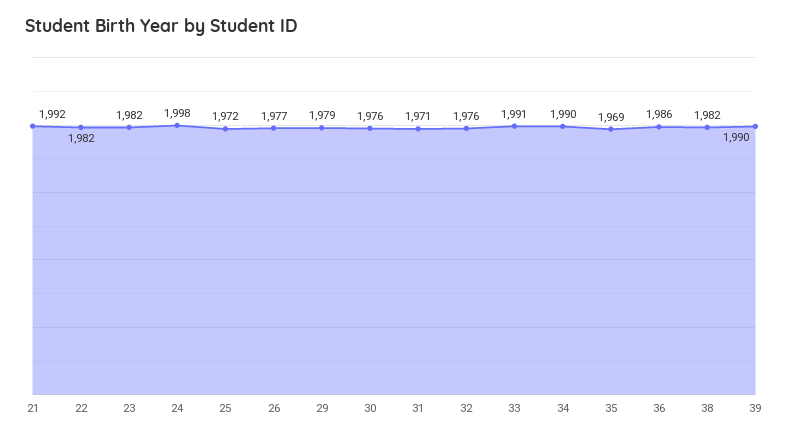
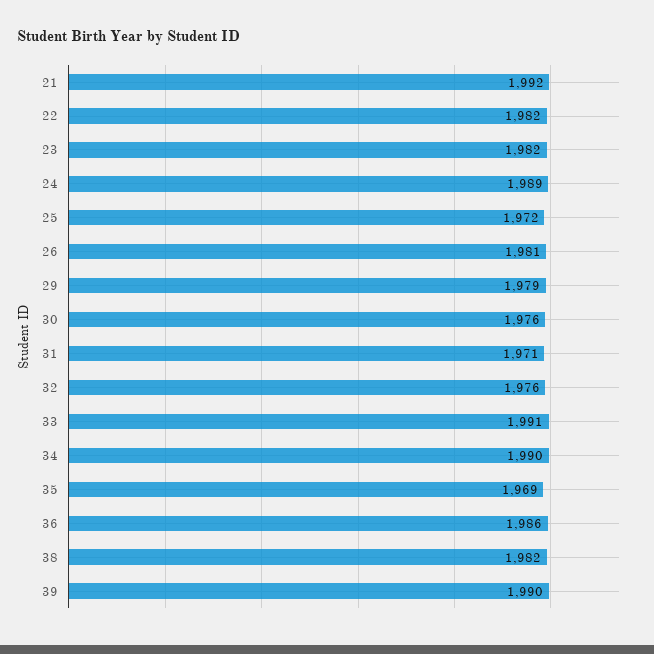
  {
    "21": 1992,
    "22": 1982,
    "23": 1982,
-   "24": 1998,
+   "24": 1989,
    "25": 1972,
-   "26": 1977,
+   "26": 1981,
    "29": 1979,
    "30": 1976,
    "31": 1971,
    "32": 1976,
    "33": 1991,
    "34": 1990,
    "35": 1969,
    "36": 1986,
    "38": 1982,
    "39": 1990
  }

